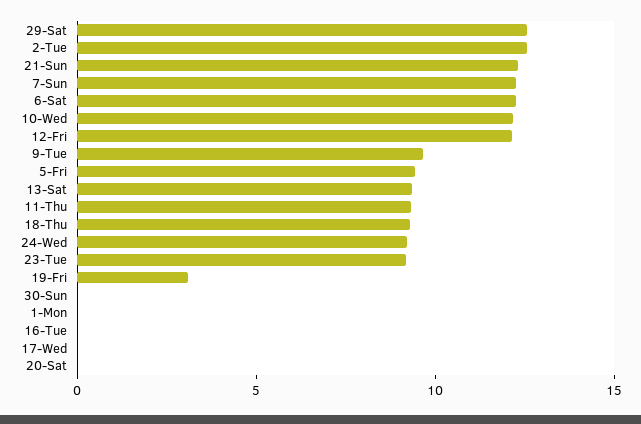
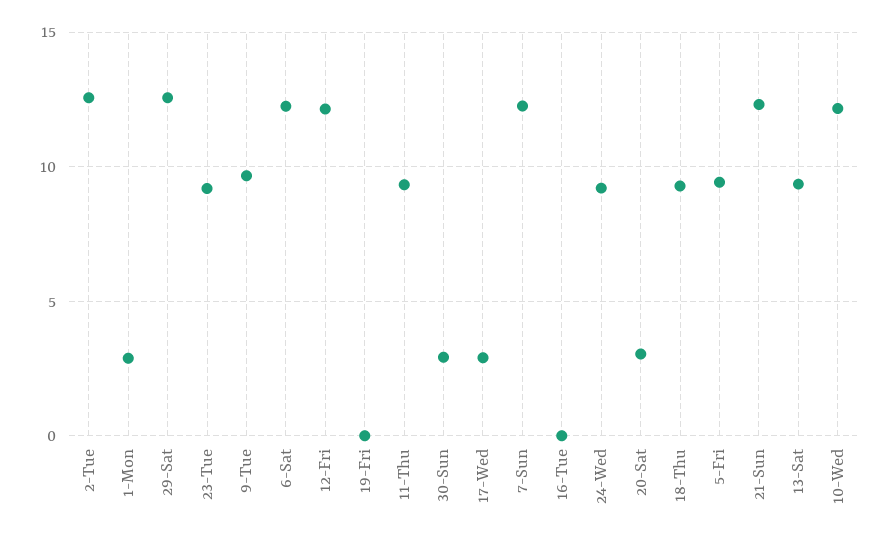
  {
    "29-Sat": 12.5,
    "2-Tue": 12.5,
    "21-Sun": 12.5,
    "7-Sun": 12.5,
    "6-Sat": 12,
    "10-Wed": 12,
    "12-Fri": 12,
    "9-Tue": 9.5,
    "5-Fri": 9.5,
    "13-Sat": 9.5,
    "11-Thu": 9.5,
    "18-Thu": 9.5,
    "24-Wed": 9,
    "23-Tue": 9,
-   "19-Fri": 3,
+   "19-Fri": 0,
-   "30-Sun": 0,
+   "30-Sun": 3,
-   "1-Mon": 0,
+   "1-Mon": 3,
    "16-Tue": 0,
-   "17-Wed": 0,
+   "17-Wed": 3,
-   "20-Sat": 0
+   "20-Sat": 3
  }

